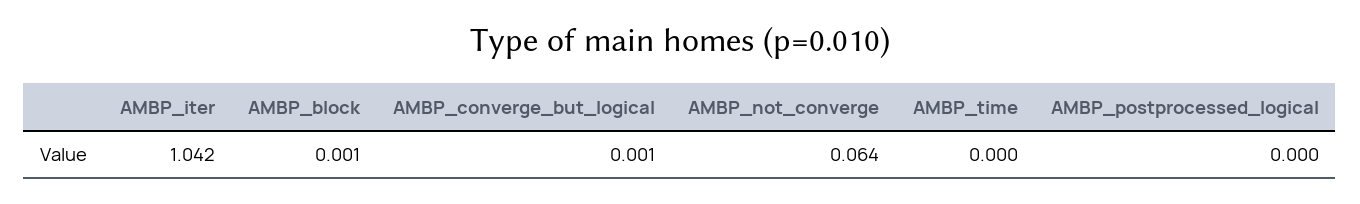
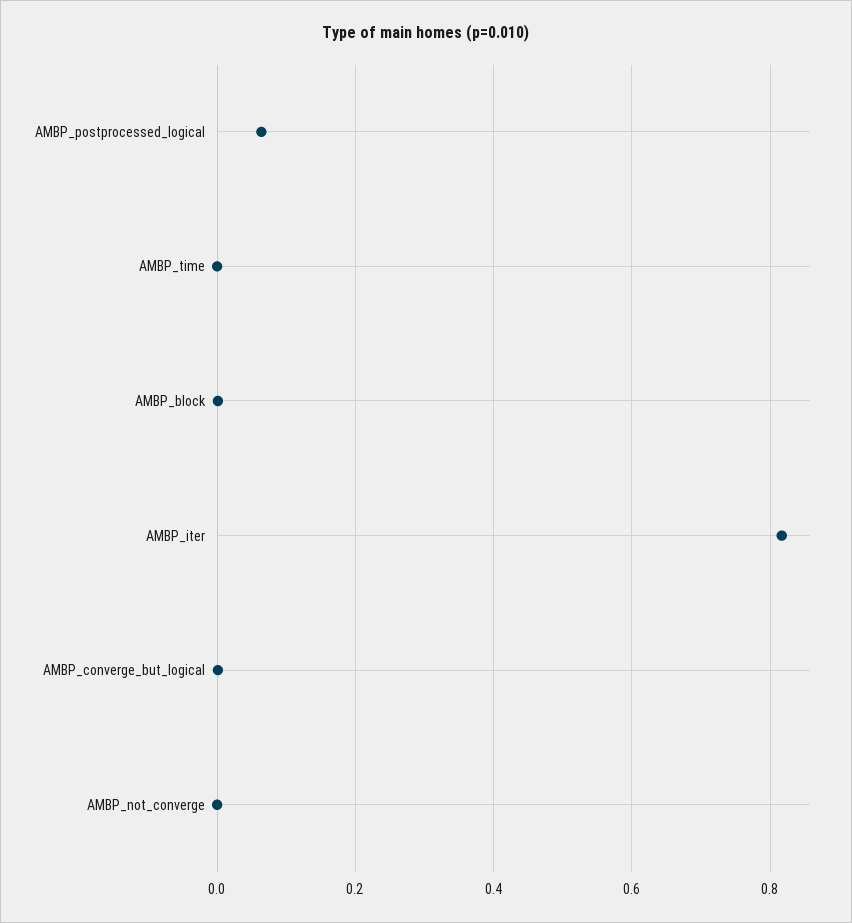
  {
-   "AMBP_iter": 1.042,
+   "AMBP_iter": 0.82,
    "AMBP_block": 0.001,
    "AMBP_converge_but_logical": 0.001,
-   "AMBP_not_converge": 0.064,
+   "AMBP_not_converge": 0,
    "AMBP_time": 0,
-   "AMBP_postprocessed_logical": 0
+   "AMBP_postprocessed_logical": 0.06
  }

